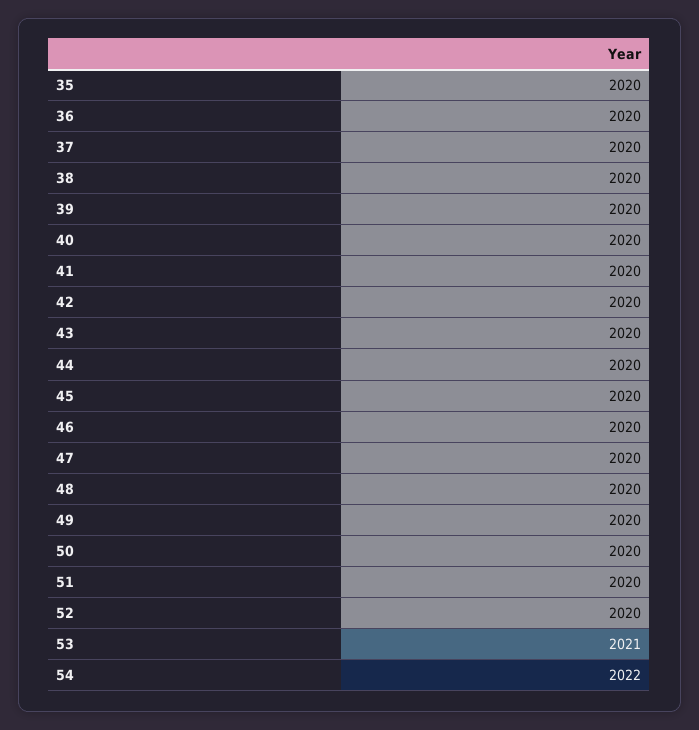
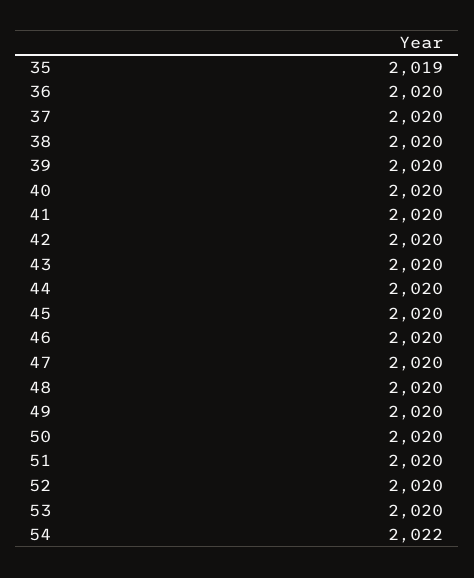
  {
-   "35": 2020,
+   "35": 2019,
    "36": 2020,
    "37": 2020,
    "38": 2020,
    "39": 2020,
    "40": 2020,
    "41": 2020,
    "42": 2020,
    "43": 2020,
    "44": 2020,
    "45": 2020,
    "46": 2020,
    "47": 2020,
    "48": 2020,
    "49": 2020,
    "50": 2020,
    "51": 2020,
    "52": 2020,
-   "53": 2021,
+   "53": 2020,
    "54": 2022
  }

